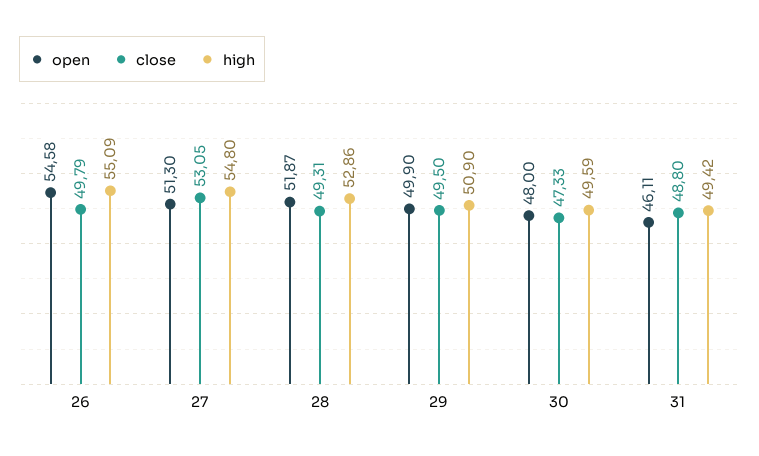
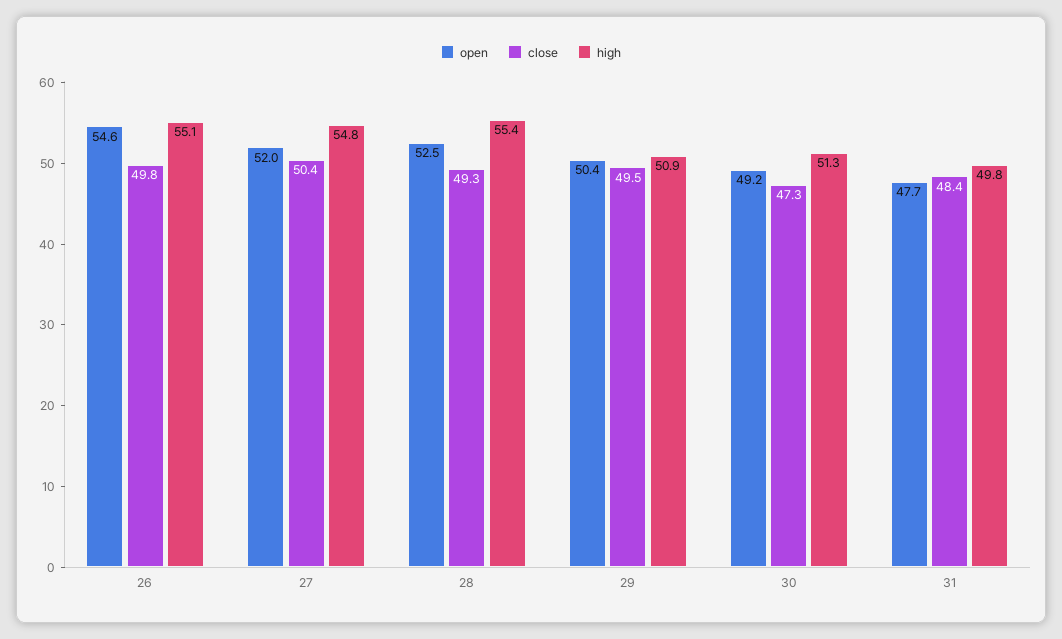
  {
    "open": {
      "26": 54.58,
-     "27": 51.3,
+     "27": 52,
-     "28": 51.87,
+     "28": 52.5,
-     "29": 49.9,
+     "29": 50.4,
-     "30": 48,
+     "30": 49.2,
-     "31": 46.11
+     "31": 47.7
    },
    "close": {
      "26": 49.79,
-     "27": 53.05,
+     "27": 50.4,
      "28": 49.31,
      "29": 49.5,
      "30": 47.33,
-     "31": 48.8
+     "31": 48.4
    },
    "high": {
      "26": 55.09,
      "27": 54.8,
-     "28": 52.86,
+     "28": 55.4,
      "29": 50.9,
-     "30": 49.59,
+     "30": 51.3,
-     "31": 49.42
+     "31": 49.8
    }
  }

